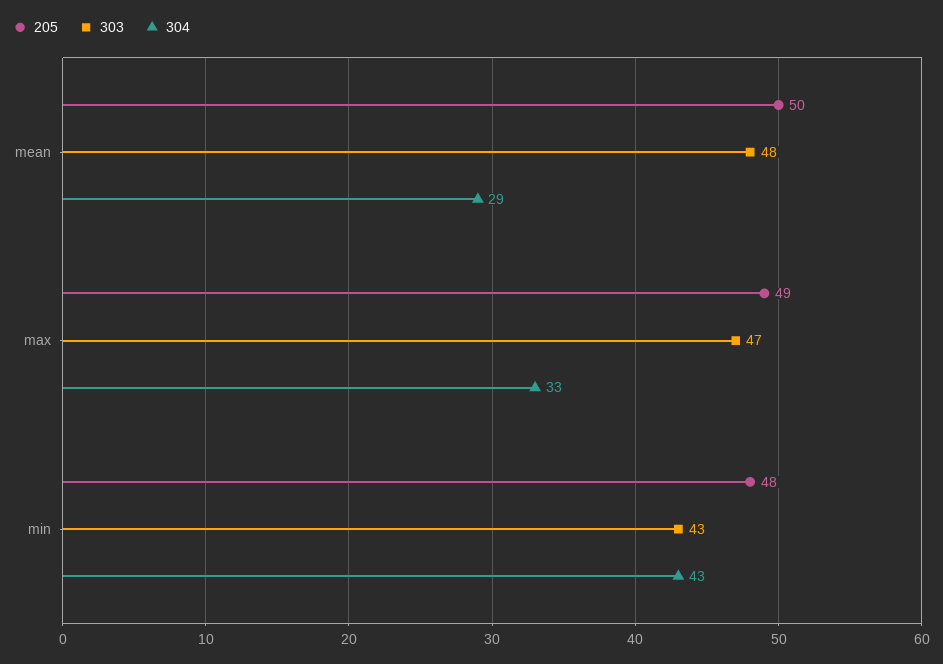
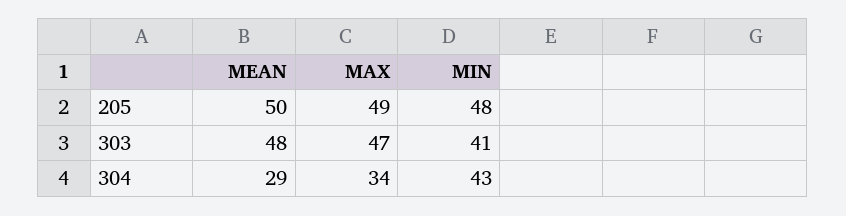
  {
    "205": {
      "mean": 50,
      "max": 49,
      "min": 48
    },
    "303": {
      "mean": 48,
      "max": 47,
-     "min": 43
+     "min": 41
    },
    "304": {
      "mean": 29,
-     "max": 33,
+     "max": 34,
      "min": 43
    }
  }

